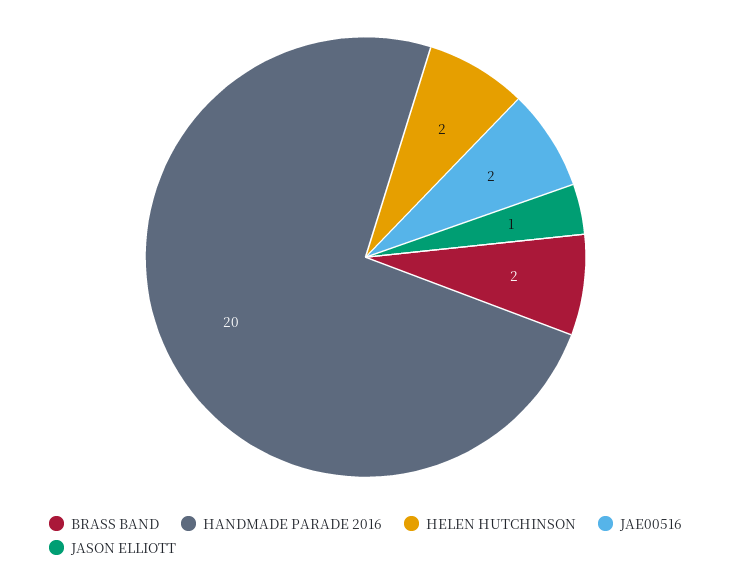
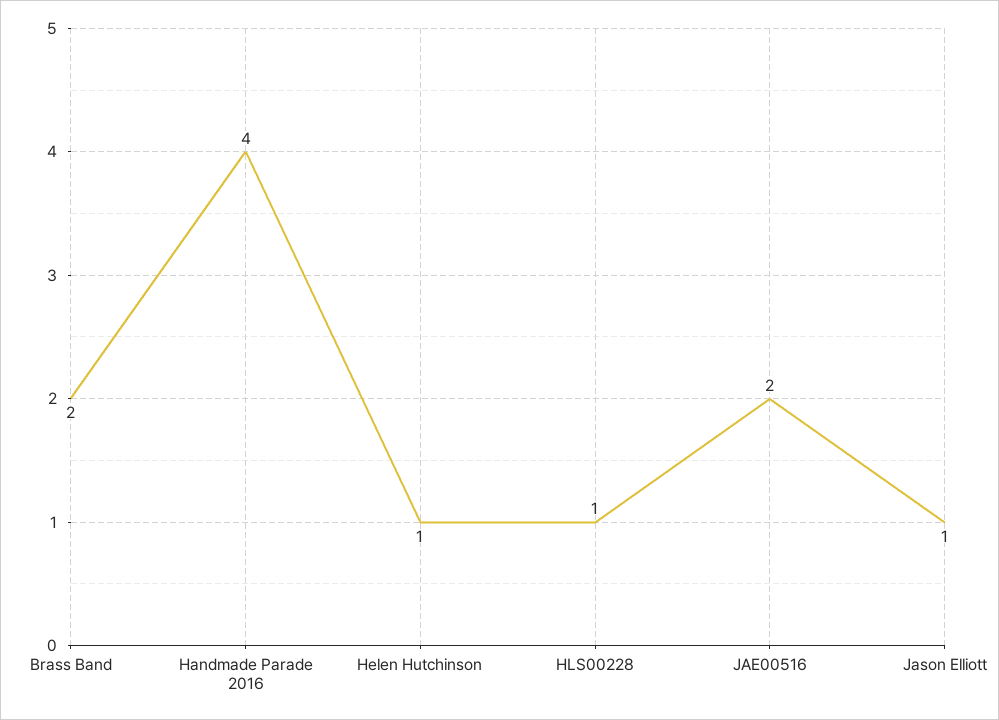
  {
    "BRASS BAND": 2,
-   "HANDMADE PARADE 2016": 20,
+   "HANDMADE PARADE 2016": 4,
-   "HELEN HUTCHINSON": 2,
+   "HELEN HUTCHINSON": 1,
    "JAE00516": 2,
-   "JASON ELLIOTT": 1
+   "JASON ELLIOTT": 1,
+   "HLS00228": 1
  }

